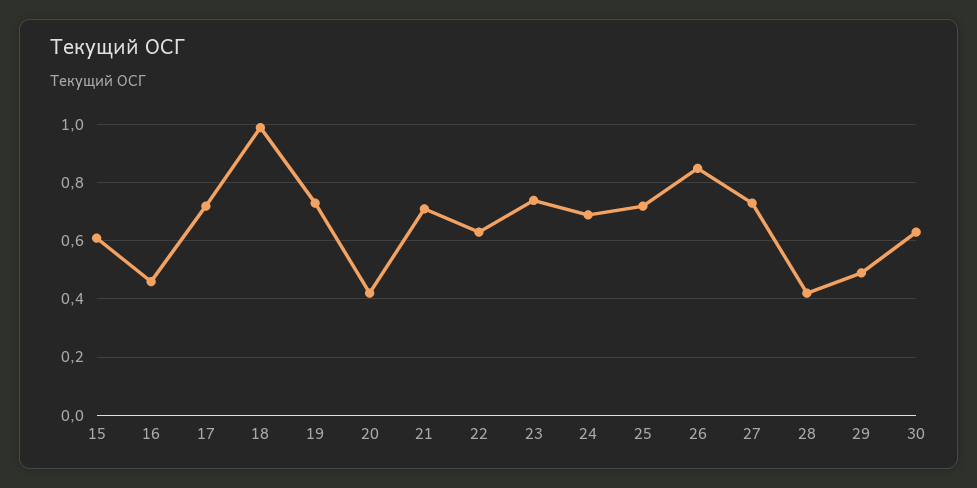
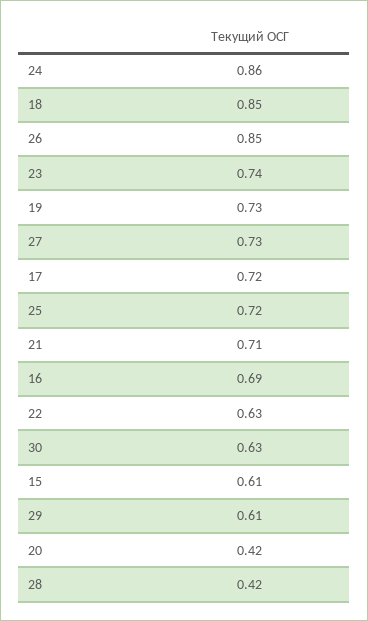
  {
    "15": 0.61,
-   "16": 0.45,
+   "16": 0.69,
    "17": 0.72,
-   "18": 1,
+   "18": 0.85,
    "19": 0.73,
    "20": 0.42,
    "21": 0.71,
    "22": 0.63,
    "23": 0.74,
-   "24": 0.7,
+   "24": 0.86,
    "25": 0.72,
    "26": 0.85,
    "27": 0.73,
    "28": 0.42,
-   "29": 0.5,
+   "29": 0.61,
    "30": 0.63
  }

